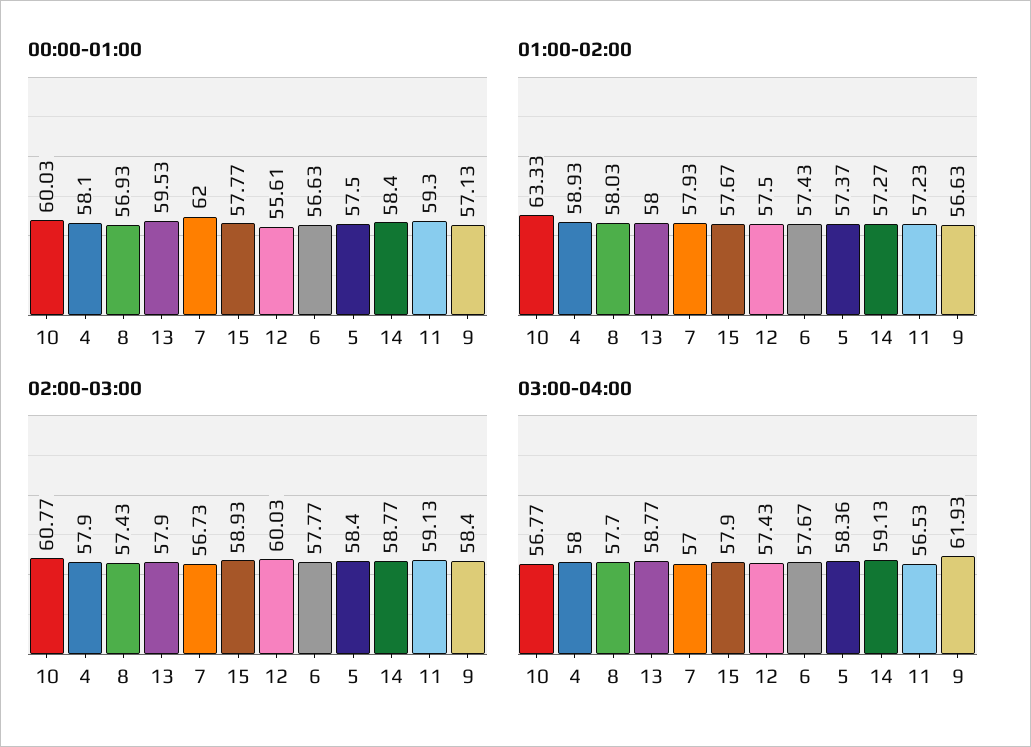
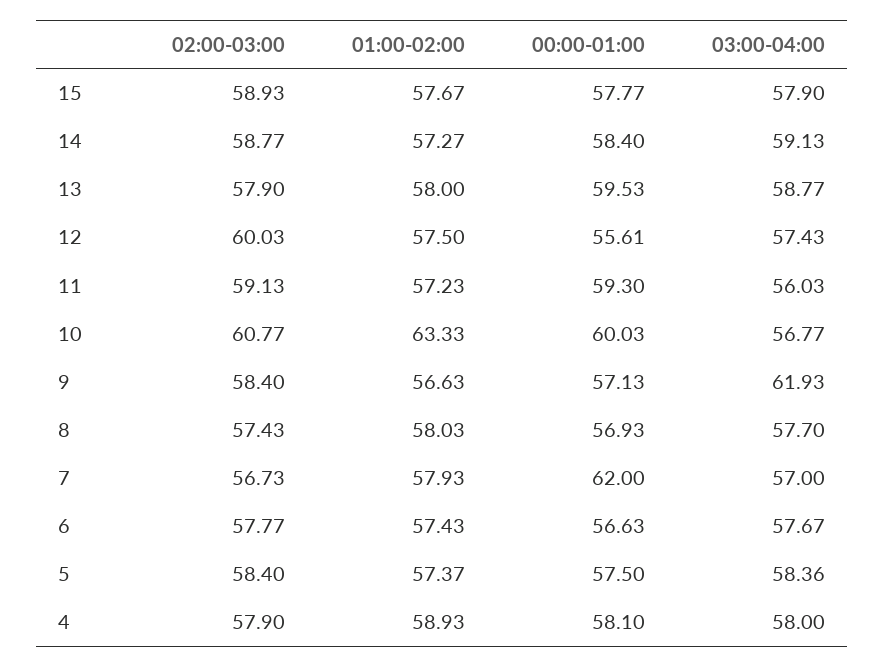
  {
    "00:00-01:00": {
      "10": 60.03,
      "4": 58.1,
      "8": 56.93,
      "13": 59.53,
      "7": 62,
      "15": 57.77,
      "12": 55.61,
      "6": 56.63,
      "5": 57.5,
      "14": 58.4,
      "11": 59.3,
      "9": 57.13
    },
    "01:00-02:00": {
      "10": 63.33,
      "4": 58.93,
      "8": 58.03,
      "13": 58,
      "7": 57.93,
      "15": 57.67,
      "12": 57.5,
      "6": 57.43,
      "5": 57.37,
      "14": 57.27,
      "11": 57.23,
      "9": 56.63
    },
    "02:00-03:00": {
      "10": 60.77,
      "4": 57.9,
      "8": 57.43,
      "13": 57.9,
      "7": 56.73,
      "15": 58.93,
      "12": 60.03,
      "6": 57.77,
      "5": 58.4,
      "14": 58.77,
      "11": 59.13,
      "9": 58.4
    },
    "03:00-04:00": {
      "10": 56.77,
      "4": 58,
      "8": 57.7,
      "13": 58.77,
      "7": 57,
      "15": 57.9,
      "12": 57.43,
      "6": 57.67,
      "5": 58.36,
      "14": 59.13,
-     "11": 56.53,
+     "11": 56.03,
      "9": 61.93
    }
  }

